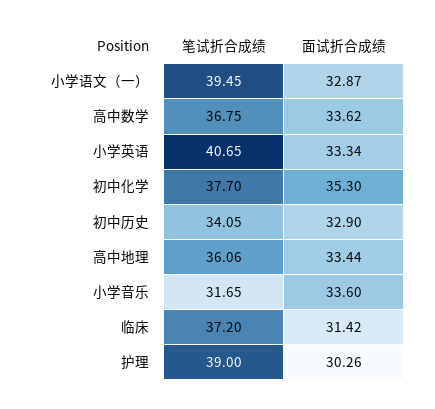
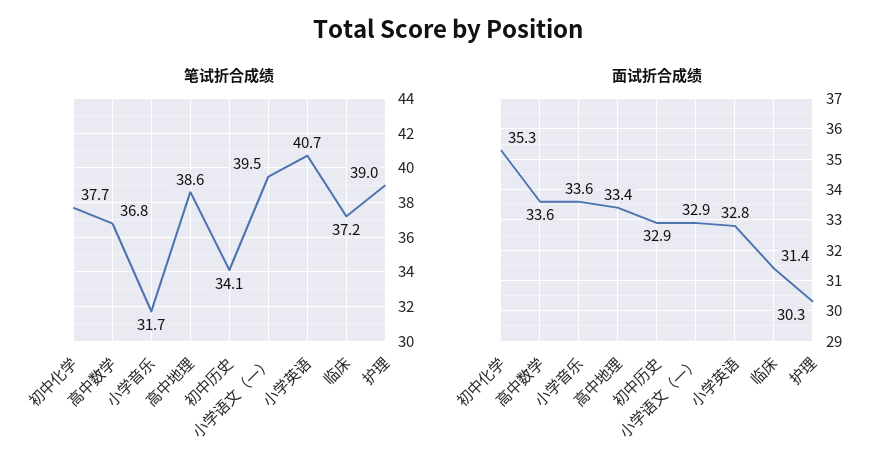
  {
    "笔试折合成绩": {
      "小学语文（一）": 39.45,
      "高中数学": 36.75,
      "小学英语": 40.65,
      "初中化学": 37.7,
      "初中历史": 34.05,
-     "高中地理": 36.06,
+     "高中地理": 38.6,
      "小学音乐": 31.65,
      "临床": 37.2,
      "护理": 39
    },
    "面试折合成绩": {
      "小学语文（一）": 32.87,
      "高中数学": 33.62,
-     "小学英语": 33.34,
+     "小学英语": 32.8,
      "初中化学": 35.3,
      "初中历史": 32.9,
      "高中地理": 33.44,
      "小学音乐": 33.6,
      "临床": 31.42,
      "护理": 30.26
    }
  }

